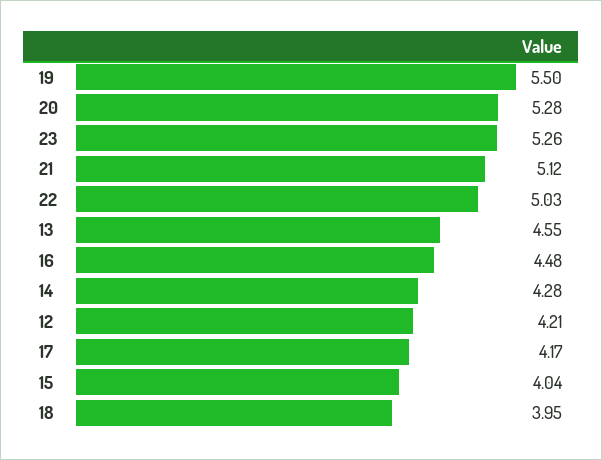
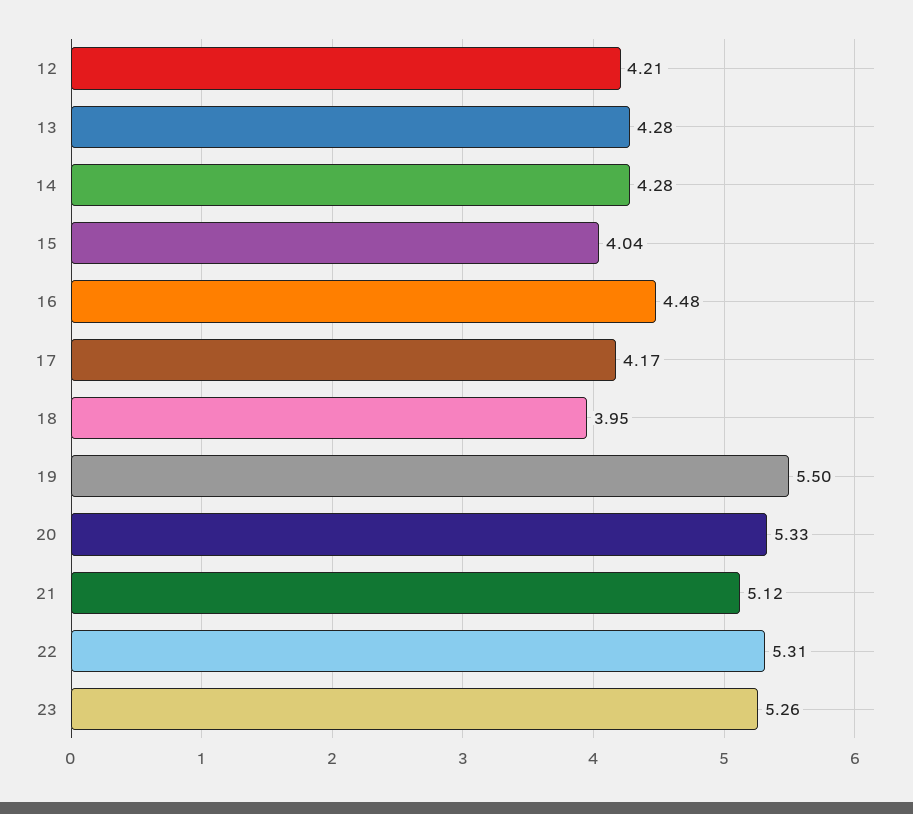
  {
    "19": 5.5,
-   "20": 5.28,
+   "20": 5.33,
    "23": 5.26,
    "21": 5.12,
-   "22": 5.03,
+   "22": 5.31,
-   "13": 4.55,
+   "13": 4.28,
    "16": 4.48,
    "14": 4.28,
    "12": 4.21,
    "17": 4.17,
    "15": 4.04,
    "18": 3.95
  }

